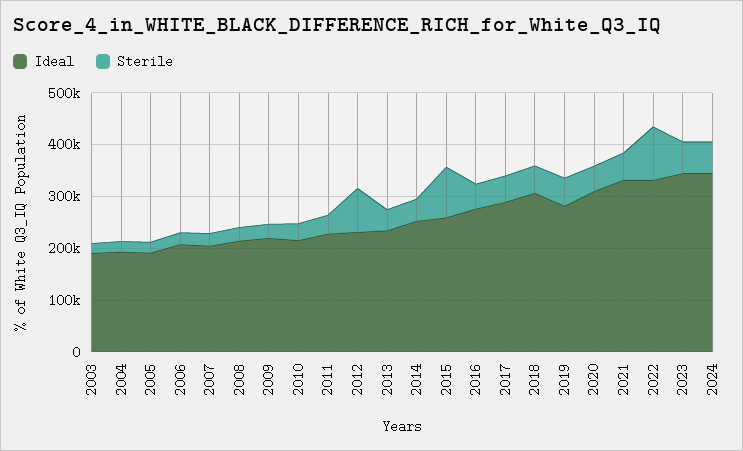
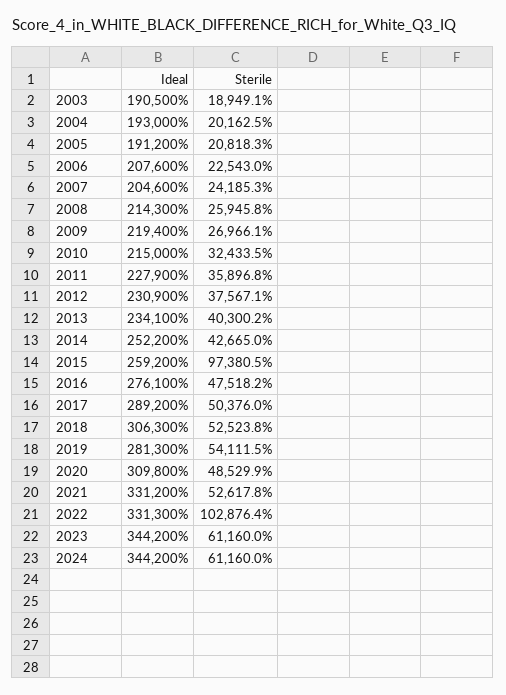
  {
    "Ideal": {
      "2003": 190500,
      "2004": 193000,
      "2005": 191200,
      "2006": 207600,
      "2007": 204600,
      "2008": 214300,
      "2009": 219400,
      "2010": 215000,
      "2011": 227900,
      "2012": 230900,
      "2013": 234100,
      "2014": 252200,
      "2015": 259200,
      "2016": 276100,
      "2017": 289200,
      "2018": 306300,
      "2019": 281300,
      "2020": 309800,
      "2021": 331200,
      "2022": 331300,
      "2023": 344200,
      "2024": 344200
    },
    "Sterile": {
      "2003": 18949.1,
      "2004": 20162.5,
      "2005": 20818.3,
      "2006": 22543,
      "2007": 24185.3,
      "2008": 25945.8,
      "2009": 26966.1,
      "2010": 32433.5,
      "2011": 35896.8,
-     "2012": 80000,
+     "2012": 37567.1,
      "2013": 40300.2,
      "2014": 42665,
      "2015": 97380.5,
      "2016": 47518.2,
      "2017": 50376,
      "2018": 52523.8,
      "2019": 54111.5,
      "2020": 48529.9,
      "2021": 52617.8,
      "2022": 102876.4,
      "2023": 61160,
      "2024": 61160
    }
  }

